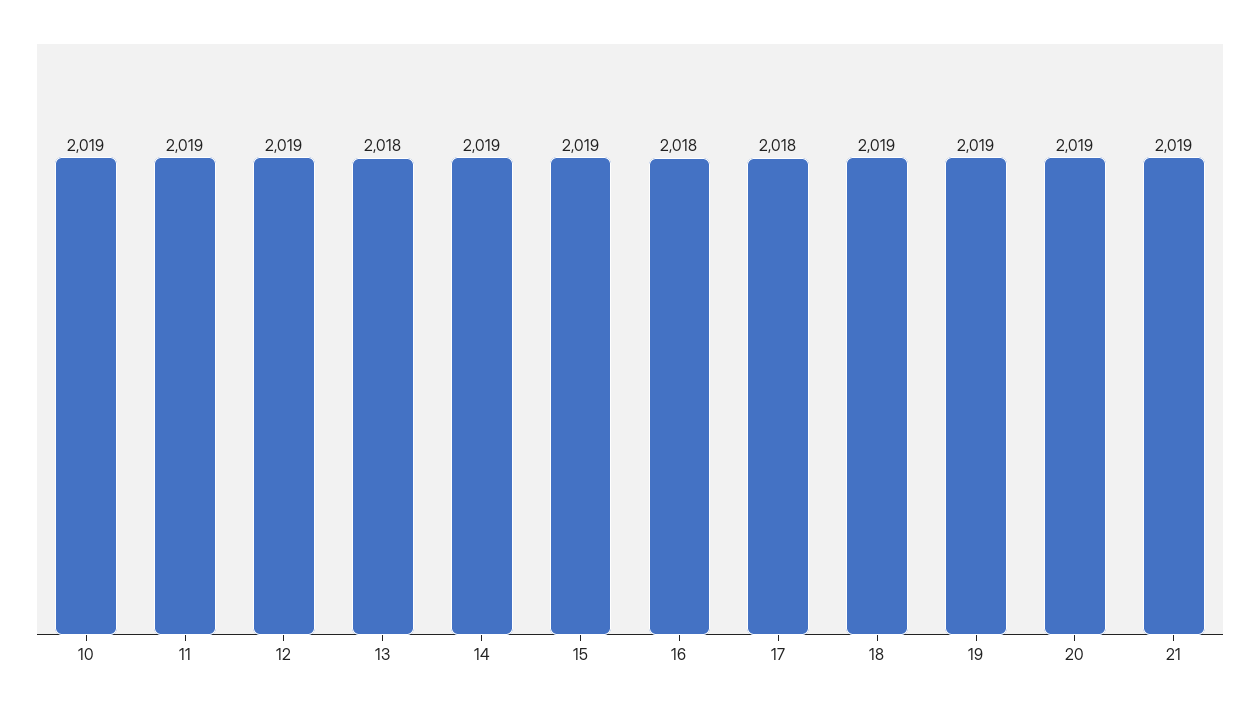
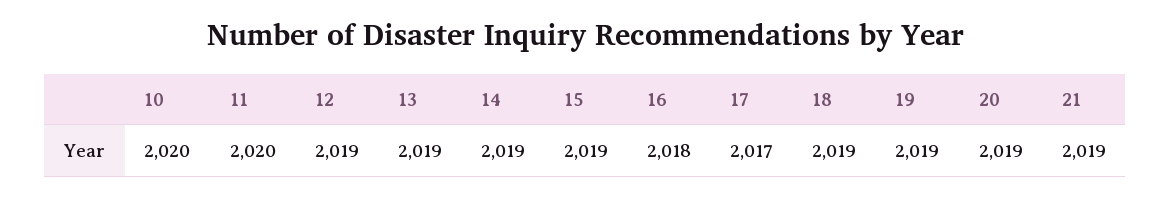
  {
-   "10": 2019,
+   "10": 2020,
-   "11": 2019,
+   "11": 2020,
    "12": 2019,
-   "13": 2018,
+   "13": 2019,
    "14": 2019,
    "15": 2019,
    "16": 2018,
-   "17": 2018,
+   "17": 2017,
    "18": 2019,
    "19": 2019,
    "20": 2019,
    "21": 2019
  }

